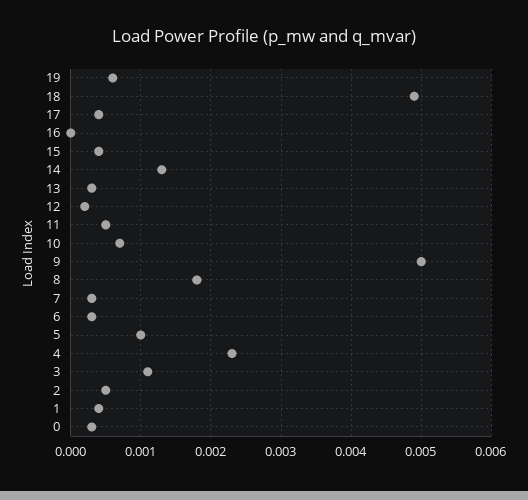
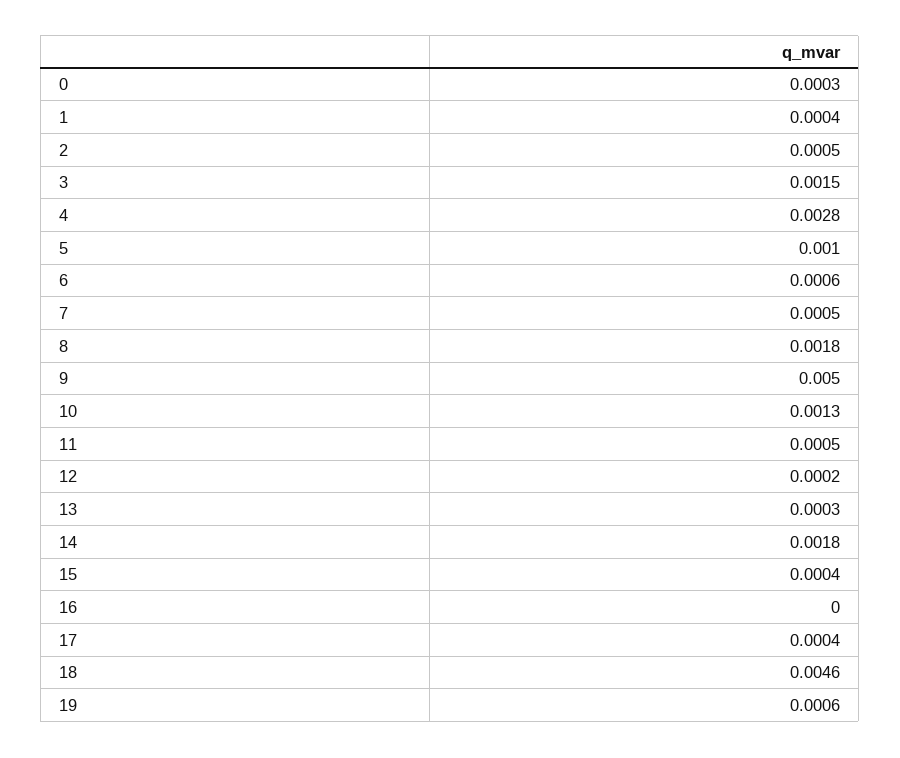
  {
    "19": 0.0006,
-   "18": 0.0049,
+   "18": 0.0046,
    "17": 0.0004,
    "16": 0,
    "15": 0.0004,
-   "14": 0.0013,
+   "14": 0.0018,
    "13": 0.0003,
    "12": 0.0002,
    "11": 0.0005,
-   "10": 0.0007,
+   "10": 0.0013,
    "9": 0.005,
    "8": 0.0018,
-   "7": 0.0003,
+   "7": 0.0005,
-   "6": 0.0003,
+   "6": 0.0006,
    "5": 0.001,
-   "4": 0.0023,
+   "4": 0.0028,
-   "3": 0.0011,
+   "3": 0.0015,
    "2": 0.0005,
    "1": 0.0004,
    "0": 0.0003
  }

